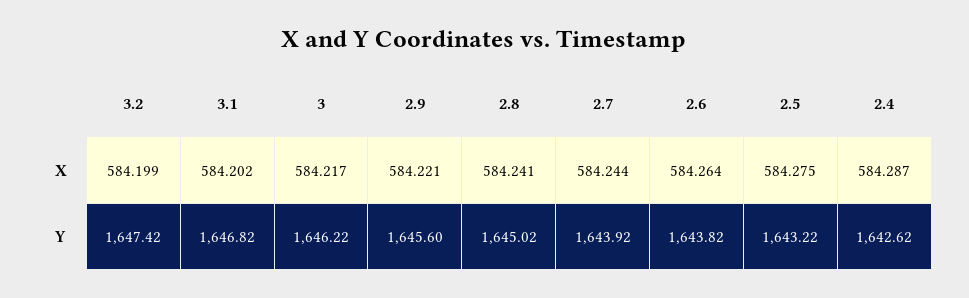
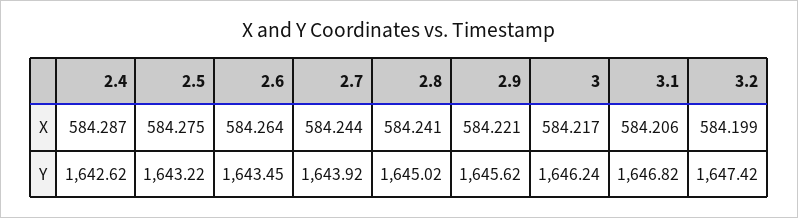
  {
    "3.2": {
      "X": 584.199,
      "Y": 1647.42
    },
    "3.1": {
-     "X": 584.202,
+     "X": 584.206,
      "Y": 1646.82
    },
    "3": {
      "X": 584.217,
-     "Y": 1646.22
+     "Y": 1646.24
    },
    "2.9": {
      "X": 584.221,
-     "Y": 1645.6
+     "Y": 1645.62
    },
    "2.8": {
      "X": 584.241,
      "Y": 1645.02
    },
    "2.7": {
      "X": 584.244,
      "Y": 1643.92
    },
    "2.6": {
      "X": 584.264,
-     "Y": 1643.82
+     "Y": 1643.45
    },
    "2.5": {
      "X": 584.275,
      "Y": 1643.22
    },
    "2.4": {
      "X": 584.287,
      "Y": 1642.62
    }
  }

